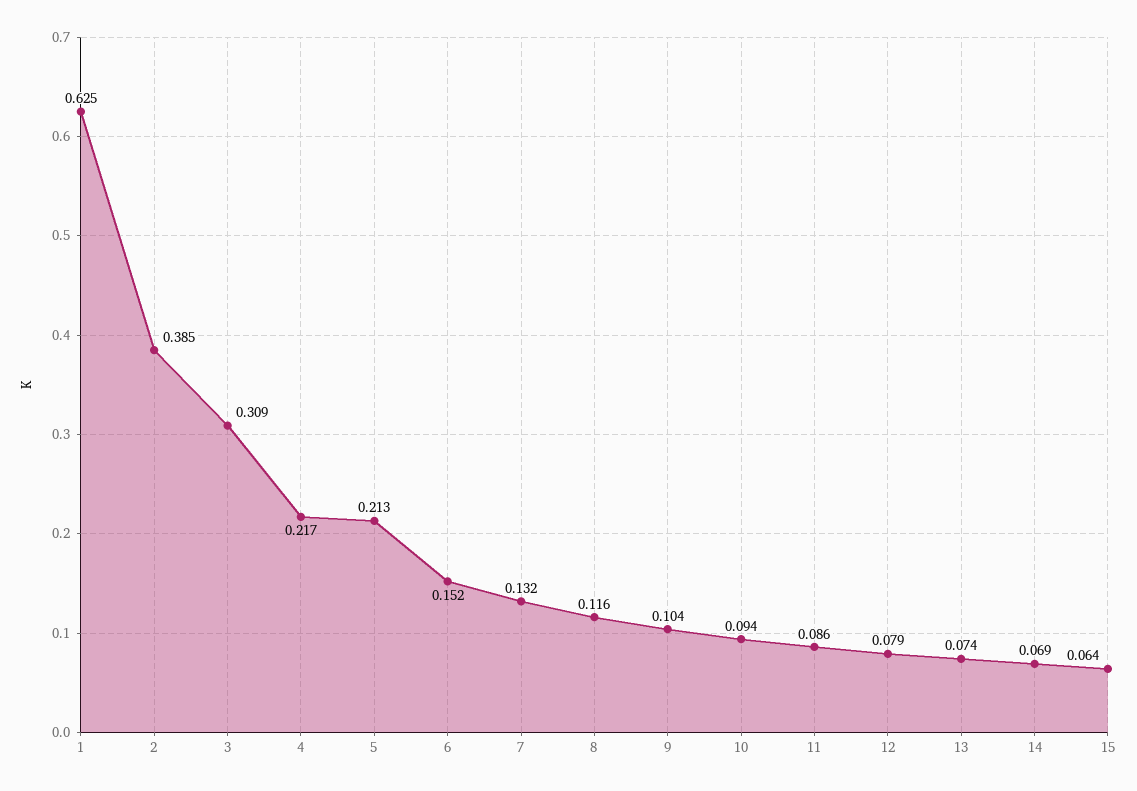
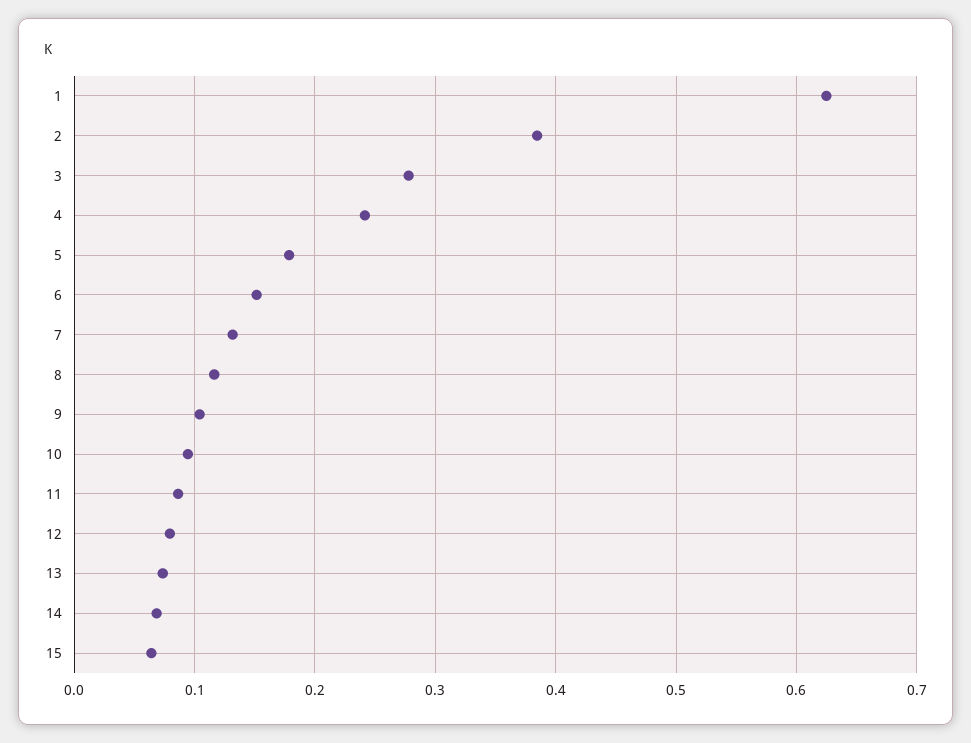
  {
    "1": 0.625,
    "2": 0.385,
-   "3": 0.309,
+   "3": 0.28,
-   "4": 0.217,
+   "4": 0.24,
-   "5": 0.213,
+   "5": 0.18,
    "6": 0.152,
    "7": 0.132,
    "8": 0.116,
    "9": 0.104,
    "10": 0.094,
    "11": 0.086,
    "12": 0.079,
    "13": 0.074,
    "14": 0.069,
    "15": 0.064
  }

